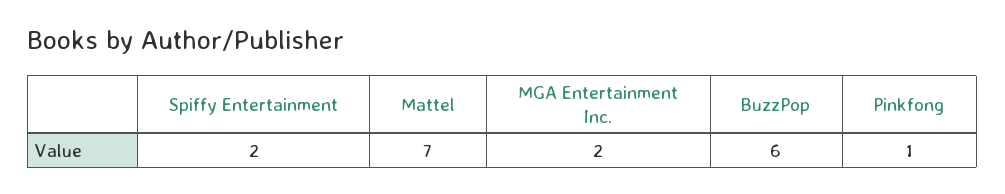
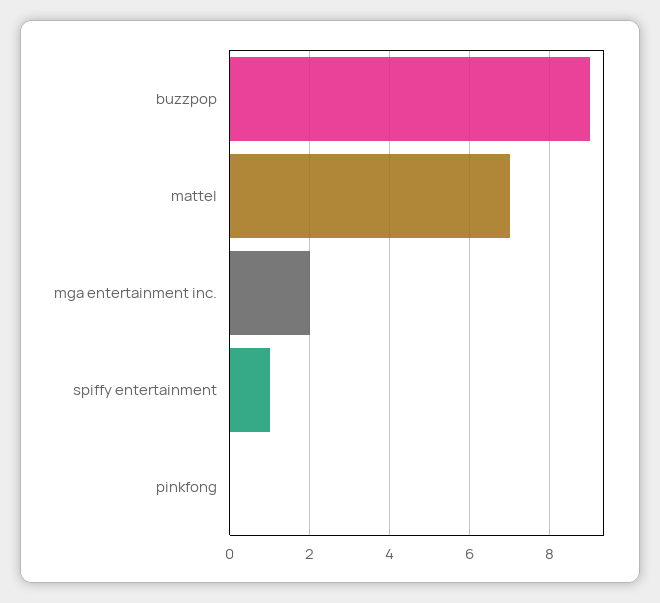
  {
-   "Spiffy Entertainment": 2,
+   "Spiffy Entertainment": 1,
    "Mattel": 7,
    "MGA Entertainment Inc.": 2,
-   "BuzzPop": 6,
+   "BuzzPop": 9,
-   "Pinkfong": 1
+   "Pinkfong": 0
  }

